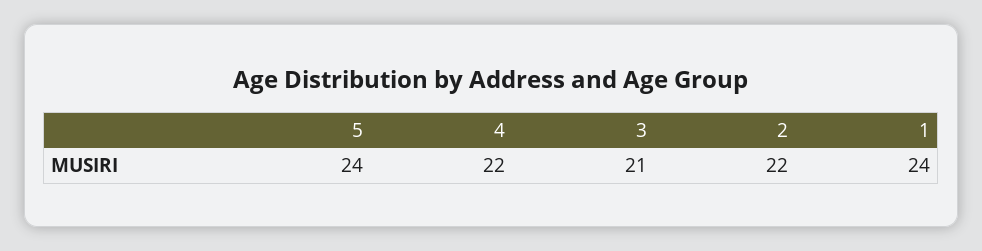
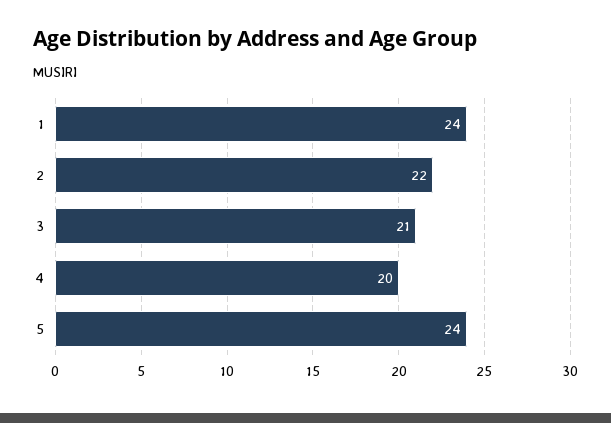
  {
    "5": 24,
-   "4": 22,
+   "4": 20,
    "3": 21,
    "2": 22,
    "1": 24
  }

